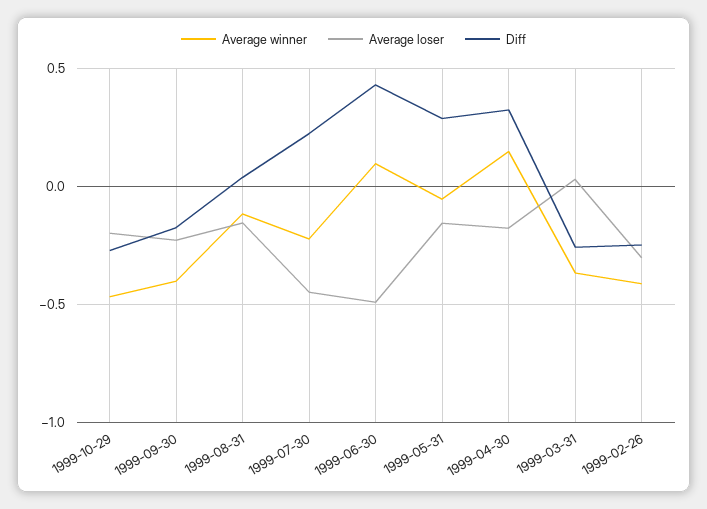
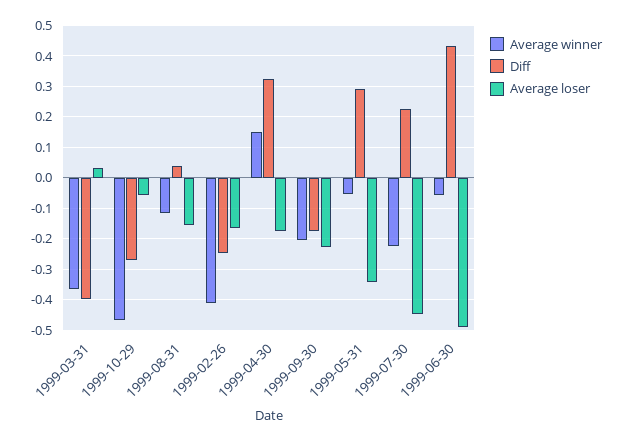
  {
    "Average winner": {
      "1999-10-29": -0.46,
-     "1999-09-30": -0.4,
+     "1999-09-30": -0.2,
      "1999-08-31": -0.12,
      "1999-07-30": -0.22,
-     "1999-06-30": 0.1,
+     "1999-06-30": -0.06,
      "1999-05-31": -0.06,
      "1999-04-30": 0.14,
      "1999-03-31": -0.36,
      "1999-02-26": -0.42
    },
    "Average loser": {
-     "1999-10-29": -0.2,
+     "1999-10-29": -0.06,
      "1999-09-30": -0.22,
      "1999-08-31": -0.16,
      "1999-07-30": -0.44,
      "1999-06-30": -0.5,
-     "1999-05-31": -0.15,
+     "1999-05-31": -0.34,
      "1999-04-30": -0.18,
      "1999-03-31": 0.04,
-     "1999-02-26": -0.3
+     "1999-02-26": -0.16
    },
    "Diff": {
      "1999-10-29": -0.28,
      "1999-09-30": -0.18,
      "1999-08-31": 0.04,
      "1999-07-30": 0.22,
      "1999-06-30": 0.44,
      "1999-05-31": 0.3,
      "1999-04-30": 0.32,
-     "1999-03-31": -0.25,
+     "1999-03-31": -0.4,
      "1999-02-26": -0.24
    }
  }

